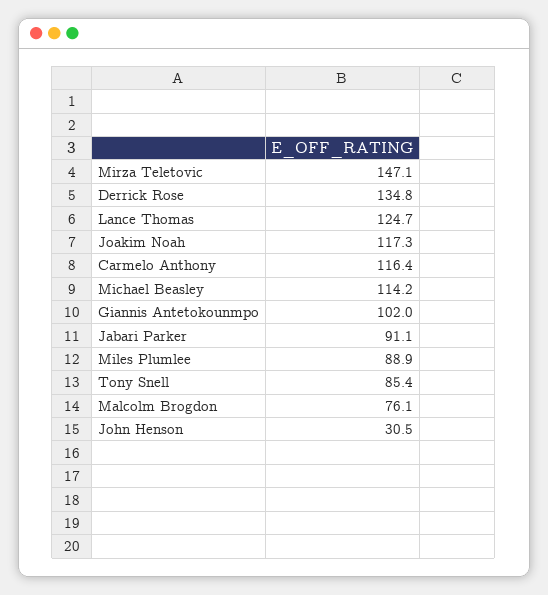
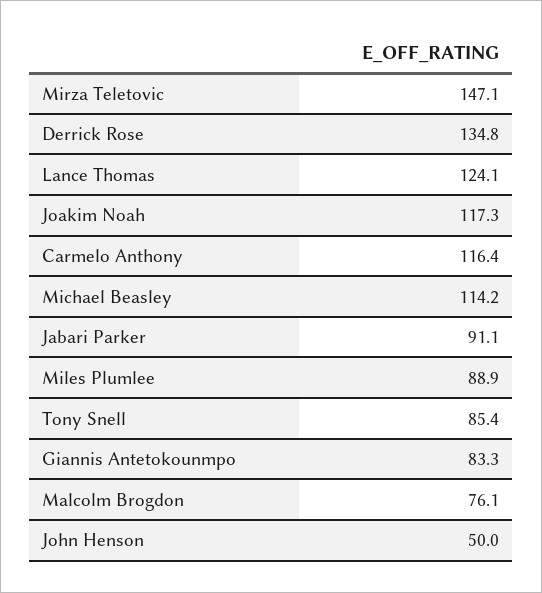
  {
    "Mirza Teletovic": 147.1,
    "Derrick Rose": 134.8,
-   "Lance Thomas": 124.7,
+   "Lance Thomas": 124.1,
    "Joakim Noah": 117.3,
    "Carmelo Anthony": 116.4,
    "Michael Beasley": 114.2,
-   "Giannis Antetokounmpo": 102,
+   "Giannis Antetokounmpo": 83.3,
    "Jabari Parker": 91.1,
    "Miles Plumlee": 88.9,
    "Tony Snell": 85.4,
    "Malcolm Brogdon": 76.1,
-   "John Henson": 30.5
+   "John Henson": 50
  }

